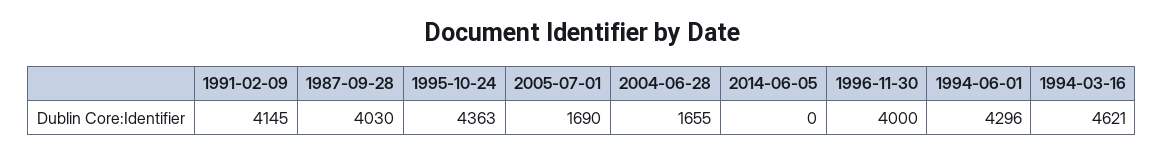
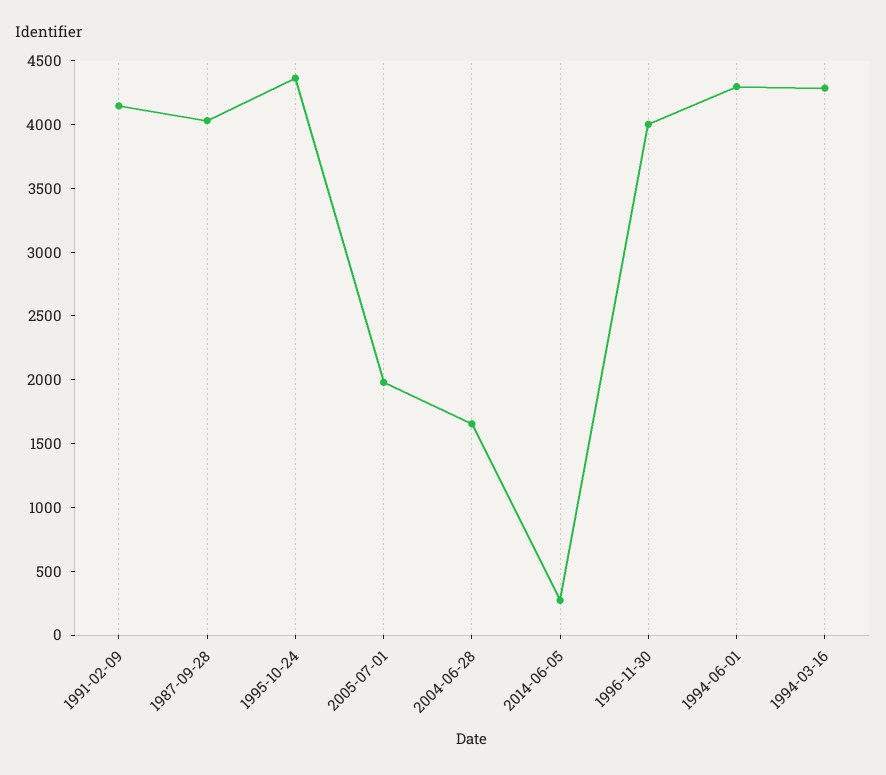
  {
    "1991-02-09": 4145,
    "1987-09-28": 4030,
    "1995-10-24": 4363,
-   "2005-07-01": 1690,
+   "2005-07-01": 2000,
    "2004-06-28": 1655,
-   "2014-06-05": 0,
+   "2014-06-05": 300,
    "1996-11-30": 4000,
    "1994-06-01": 4296,
-   "1994-03-16": 4621
+   "1994-03-16": 4300
  }

